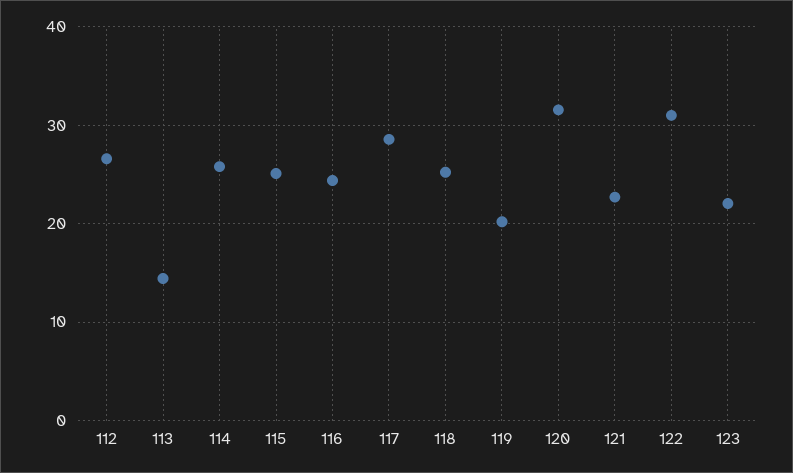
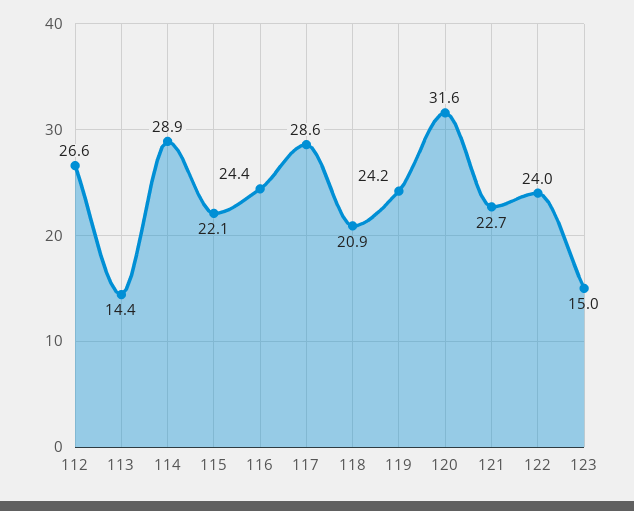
  {
    "112": 26.6,
    "113": 14.4,
-   "114": 26,
+   "114": 28.9,
-   "115": 25,
+   "115": 22.1,
    "116": 24.4,
    "117": 28.6,
-   "118": 25,
+   "118": 20.9,
-   "119": 20,
+   "119": 24.2,
    "120": 31.6,
    "121": 22.7,
-   "122": 31,
+   "122": 24,
-   "123": 22
+   "123": 15
  }

